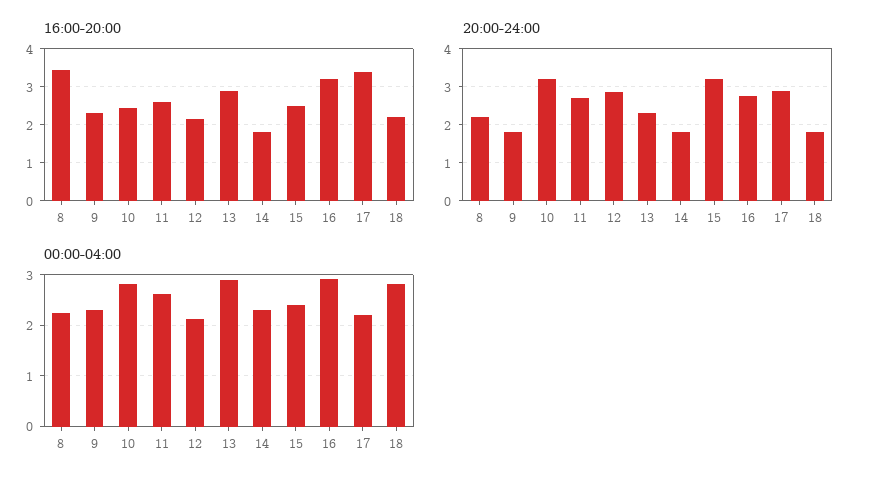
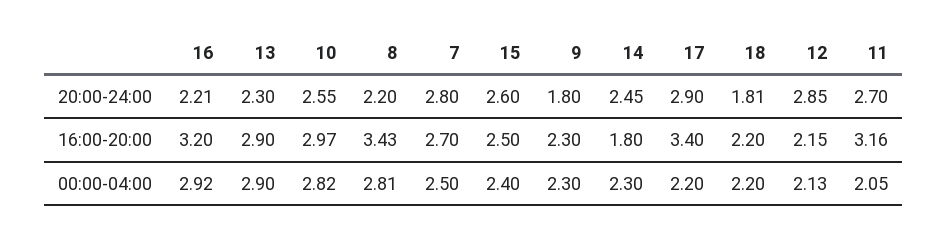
  {
    "16:00-20:00": {
      "8": 3.43,
      "9": 2.3,
-     "10": 2.4,
+     "10": 2.97,
-     "11": 2.6,
+     "11": 3.16,
      "12": 2.15,
      "13": 2.9,
      "14": 1.8,
      "15": 2.5,
      "16": 3.2,
      "17": 3.4,
-     "18": 2.2
+     "18": 2.2,
+     "7": 2.7
    },
    "20:00-24:00": {
      "8": 2.2,
      "9": 1.8,
-     "10": 3.2,
+     "10": 2.55,
      "11": 2.7,
      "12": 2.85,
      "13": 2.3,
-     "14": 1.8,
+     "14": 2.45,
-     "15": 3.2,
+     "15": 2.6,
-     "16": 2.8,
+     "16": 2.21,
      "17": 2.9,
-     "18": 1.81
+     "18": 1.81,
+     "7": 2.8
    },
    "00:00-04:00": {
-     "8": 2.2,
+     "8": 2.81,
      "9": 2.3,
      "10": 2.82,
-     "11": 2.6,
+     "11": 2.05,
      "12": 2.13,
      "13": 2.9,
      "14": 2.3,
      "15": 2.4,
      "16": 2.92,
      "17": 2.2,
-     "18": 2.8
+     "18": 2.2,
+     "7": 2.5
    }
  }

